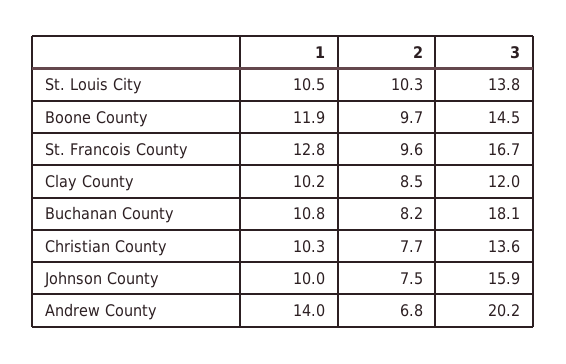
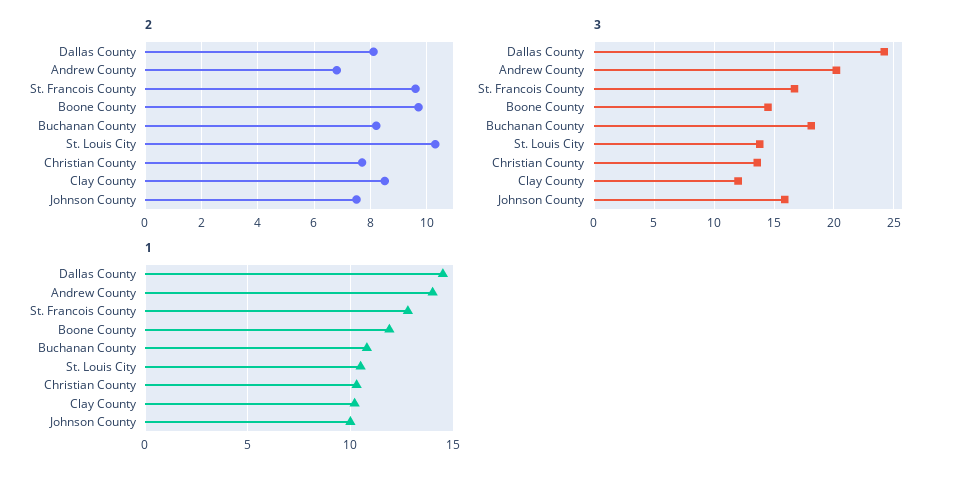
  {
    "1": {
      "St. Louis City": 10.5,
      "Boone County": 11.9,
      "St. Francois County": 12.8,
      "Clay County": 10.2,
      "Buchanan County": 10.8,
      "Christian County": 10.3,
      "Johnson County": 10,
-     "Andrew County": 14
+     "Andrew County": 14,
+     "Dallas County": 14.5
    },
    "2": {
      "St. Louis City": 10.3,
      "Boone County": 9.7,
      "St. Francois County": 9.6,
      "Clay County": 8.5,
      "Buchanan County": 8.2,
      "Christian County": 7.7,
      "Johnson County": 7.5,
-     "Andrew County": 6.8
+     "Andrew County": 6.8,
+     "Dallas County": 8
    },
    "3": {
      "St. Louis City": 13.8,
      "Boone County": 14.5,
      "St. Francois County": 16.7,
      "Clay County": 12,
      "Buchanan County": 18.1,
      "Christian County": 13.6,
      "Johnson County": 15.9,
-     "Andrew County": 20.2
+     "Andrew County": 20.2,
+     "Dallas County": 24
    }
  }

